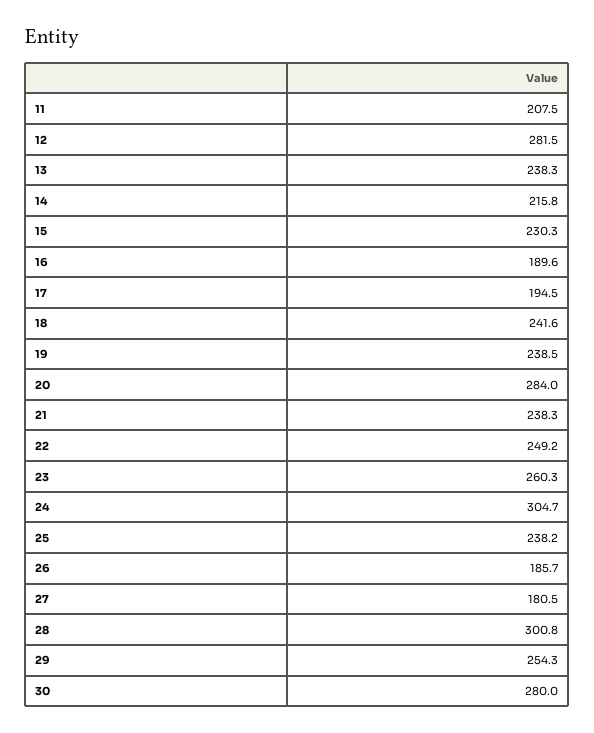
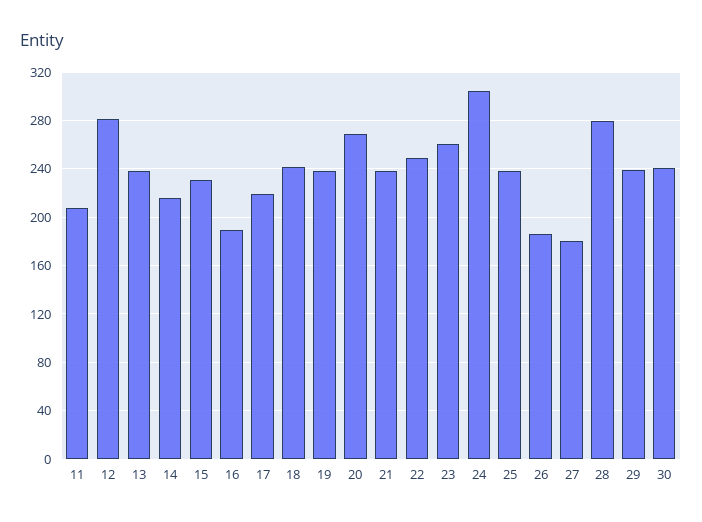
  {
    "11": 207.5,
    "12": 281.5,
    "13": 238.3,
    "14": 215.8,
    "15": 230.3,
    "16": 189.6,
-   "17": 194.5,
+   "17": 220,
    "18": 241.6,
    "19": 238.5,
-   "20": 284,
+   "20": 270,
    "21": 238.3,
    "22": 249.2,
    "23": 260.3,
    "24": 304.7,
    "25": 238.2,
    "26": 185.7,
    "27": 180.5,
-   "28": 300.8,
+   "28": 280,
-   "29": 254.3,
+   "29": 240,
-   "30": 280
+   "30": 240
  }

